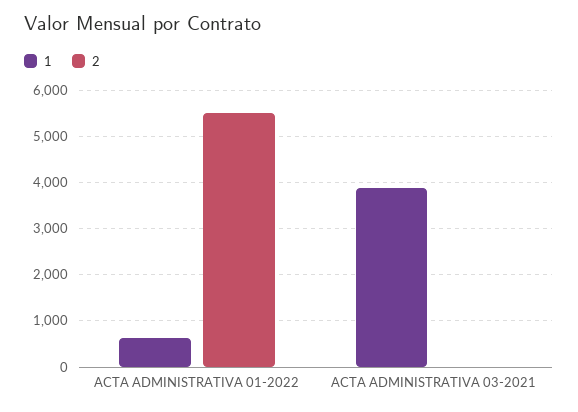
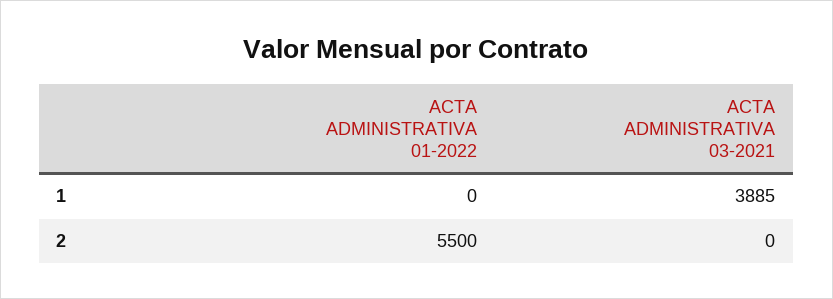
  {
    "1": {
-     "ACTA ADMINISTRATIVA 01-2022": 600,
+     "ACTA ADMINISTRATIVA 01-2022": 0,
      "ACTA ADMINISTRATIVA 03-2021": 3885
    },
    "2": {
      "ACTA ADMINISTRATIVA 01-2022": 5500,
      "ACTA ADMINISTRATIVA 03-2021": 0
    }
  }

